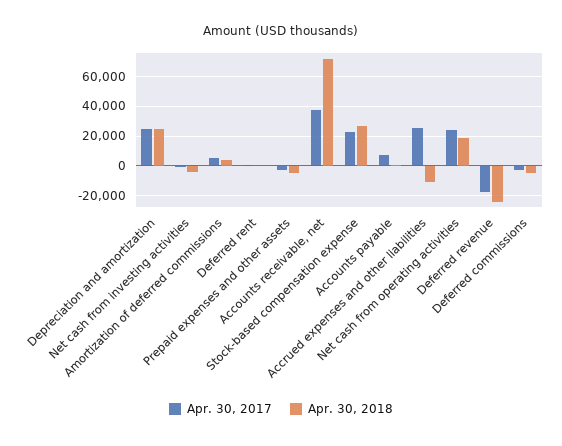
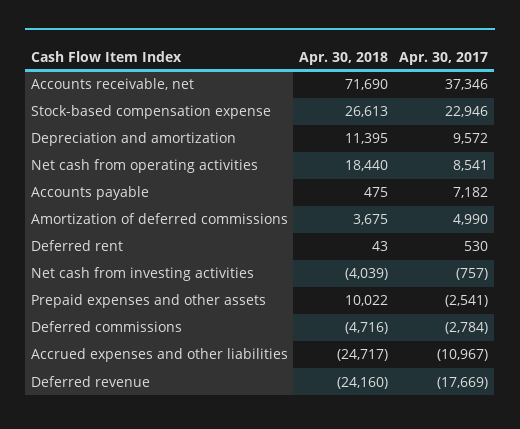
  {
    "Apr. 30, 2017": {
-     "Depreciation and amortization": 25000,
+     "Depreciation and amortization": 9572,
      "Net cash from investing activities": -757,
      "Amortization of deferred commissions": 4990,
      "Deferred rent": 530,
      "Prepaid expenses and other assets": -2541,
      "Accounts receivable, net": 37346,
      "Stock-based compensation expense": 22946,
      "Accounts payable": 7182,
-     "Accrued expenses and other liabilities": 25000,
+     "Accrued expenses and other liabilities": -10967,
-     "Net cash from operating activities": 25000,
+     "Net cash from operating activities": 8541,
      "Deferred revenue": -17669,
      "Deferred commissions": -2784
    },
    "Apr. 30, 2018": {
-     "Depreciation and amortization": 25000,
+     "Depreciation and amortization": 11395,
      "Net cash from investing activities": -4039,
      "Amortization of deferred commissions": 3675,
      "Deferred rent": 43,
-     "Prepaid expenses and other assets": -5000,
+     "Prepaid expenses and other assets": 10022,
      "Accounts receivable, net": 71690,
      "Stock-based compensation expense": 26613,
      "Accounts payable": 475,
-     "Accrued expenses and other liabilities": -10000,
+     "Accrued expenses and other liabilities": -24717,
      "Net cash from operating activities": 18440,
      "Deferred revenue": -24160,
      "Deferred commissions": -4716
    }
  }

